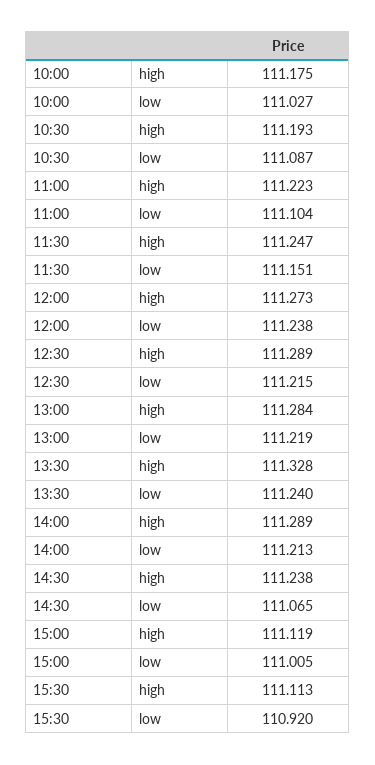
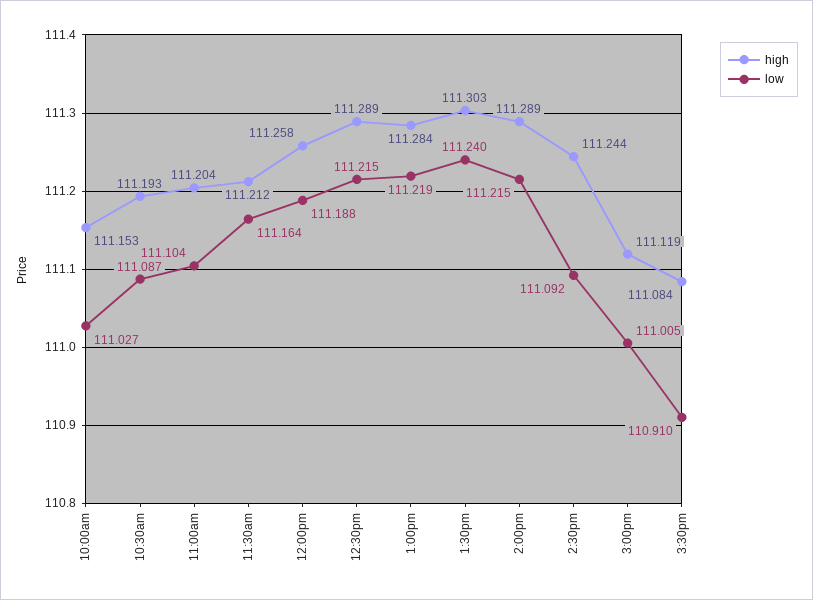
  {
    "high": {
-     "10:00": 111.175,
+     "10:00": 111.153,
      "10:30": 111.193,
-     "11:00": 111.223,
+     "11:00": 111.204,
-     "11:30": 111.247,
+     "11:30": 111.212,
-     "12:00": 111.273,
+     "12:00": 111.258,
      "12:30": 111.289,
      "13:00": 111.284,
-     "13:30": 111.328,
+     "13:30": 111.303,
      "14:00": 111.289,
-     "14:30": 111.238,
+     "14:30": 111.244,
      "15:00": 111.119,
-     "15:30": 111.113
+     "15:30": 111.084
    },
    "low": {
      "10:00": 111.027,
      "10:30": 111.087,
      "11:00": 111.104,
-     "11:30": 111.151,
+     "11:30": 111.164,
-     "12:00": 111.238,
+     "12:00": 111.188,
      "12:30": 111.215,
      "13:00": 111.219,
      "13:30": 111.24,
-     "14:00": 111.213,
+     "14:00": 111.215,
-     "14:30": 111.065,
+     "14:30": 111.092,
      "15:00": 111.005,
-     "15:30": 110.92
+     "15:30": 110.91
    }
  }

